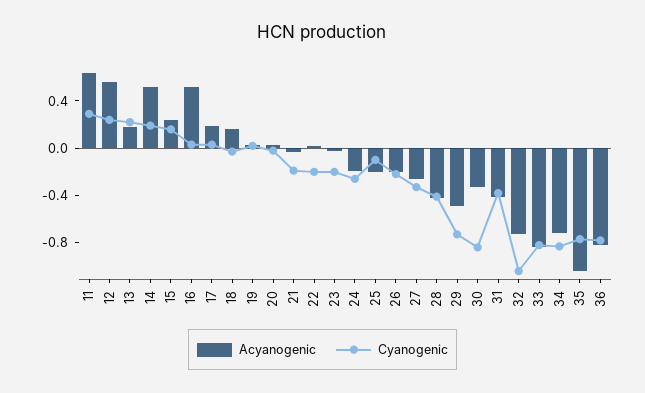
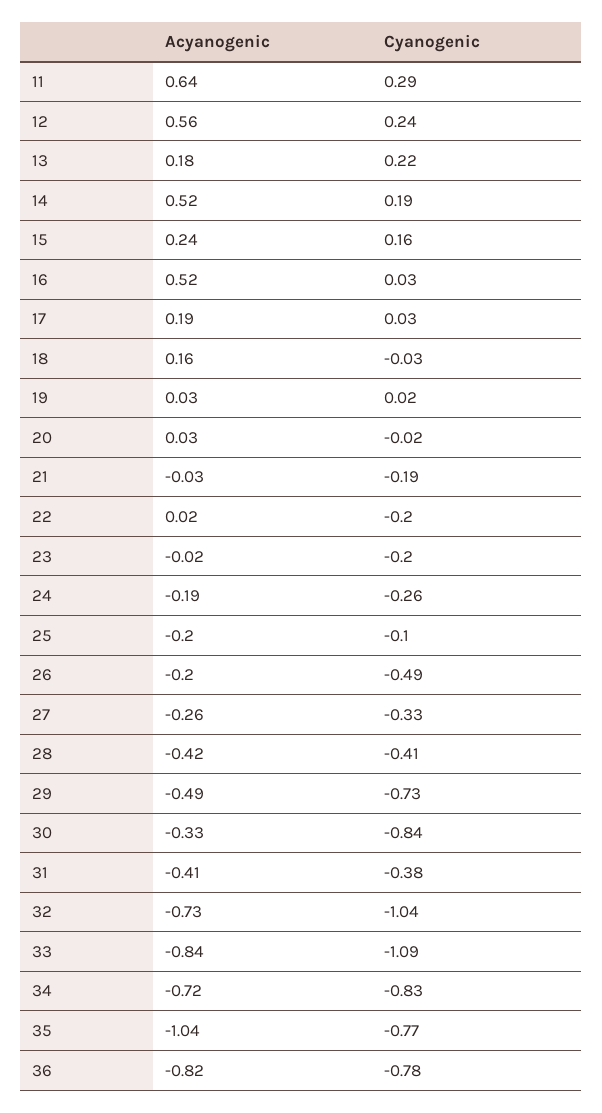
  {
    "Acyanogenic": {
      "11": 0.64,
      "12": 0.56,
      "13": 0.18,
      "14": 0.52,
      "15": 0.24,
      "16": 0.52,
      "17": 0.19,
      "18": 0.16,
      "19": 0.03,
      "20": 0.03,
      "21": -0.03,
      "22": 0.02,
      "23": -0.02,
      "24": -0.19,
      "25": -0.2,
      "26": -0.2,
      "27": -0.26,
      "28": -0.42,
      "29": -0.49,
      "30": -0.33,
      "31": -0.41,
      "32": -0.73,
      "33": -0.84,
      "34": -0.72,
      "35": -1.04,
      "36": -0.82
    },
    "Cyanogenic": {
      "11": 0.29,
      "12": 0.24,
      "13": 0.22,
      "14": 0.19,
      "15": 0.16,
      "16": 0.03,
      "17": 0.03,
      "18": -0.03,
      "19": 0.02,
      "20": -0.02,
      "21": -0.19,
      "22": -0.2,
      "23": -0.2,
      "24": -0.26,
      "25": -0.1,
-     "26": -0.2,
+     "26": -0.49,
      "27": -0.33,
      "28": -0.41,
      "29": -0.73,
      "30": -0.84,
      "31": -0.38,
      "32": -1.04,
-     "33": -0.8,
+     "33": -1.09,
      "34": -0.83,
      "35": -0.77,
      "36": -0.78
    }
  }

